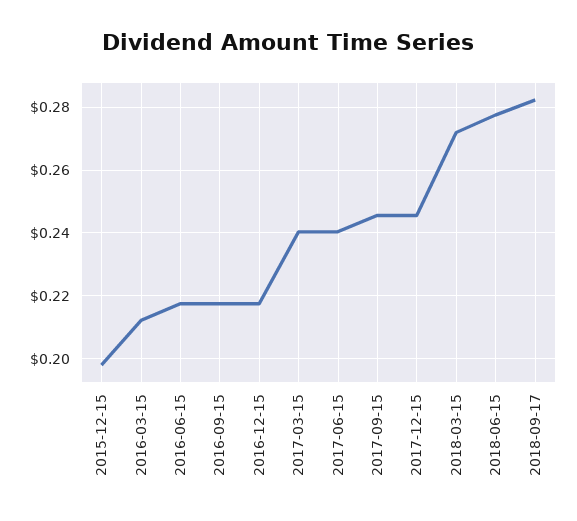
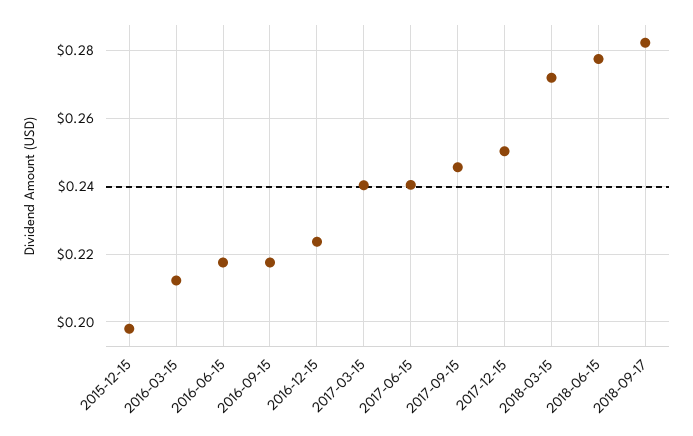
  {
    "2015-12-15": 0.198,
    "2016-03-15": 0.212,
    "2016-06-15": 0.218,
    "2016-09-15": 0.218,
-   "2016-12-15": 0.218,
+   "2016-12-15": 0.224,
    "2017-03-15": 0.24,
    "2017-06-15": 0.24,
    "2017-09-15": 0.246,
-   "2017-12-15": 0.246,
+   "2017-12-15": 0.25,
    "2018-03-15": 0.272,
    "2018-06-15": 0.278,
    "2018-09-17": 0.282
  }

